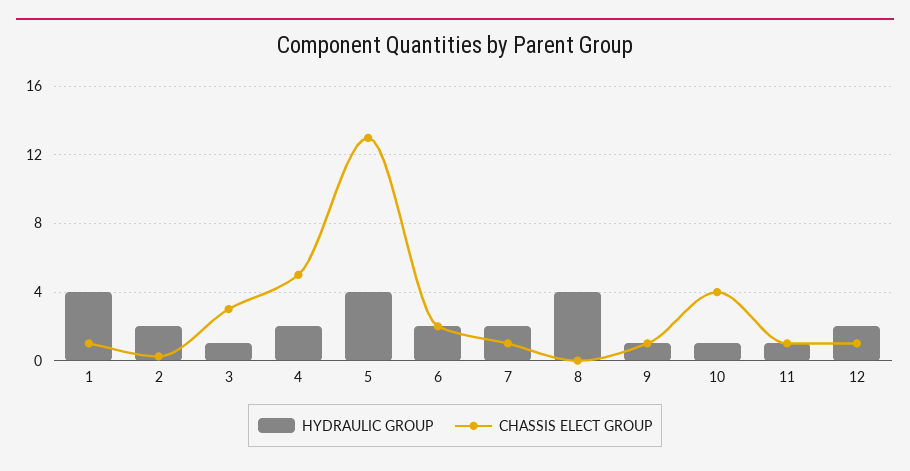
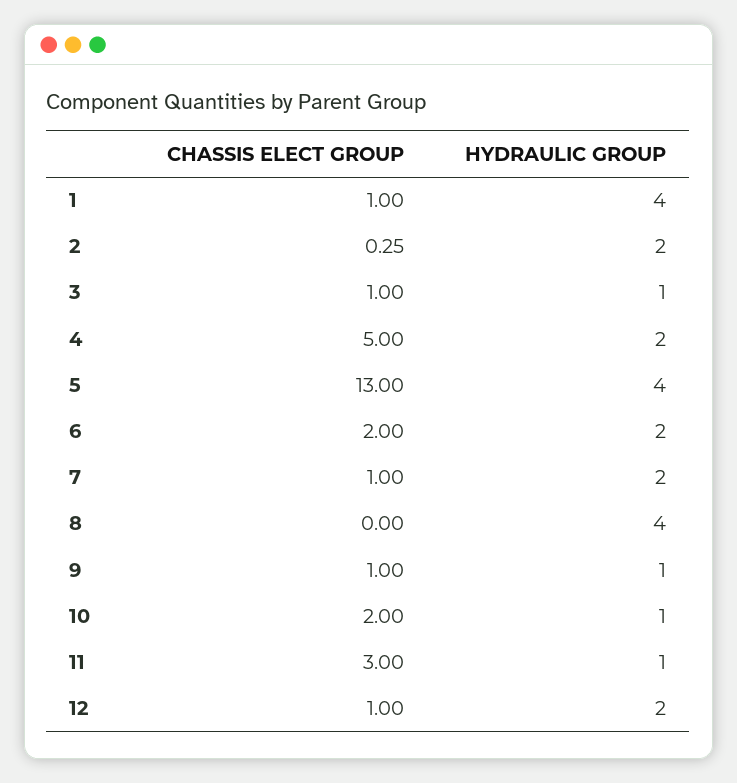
  {
    "HYDRAULIC GROUP": {
      "1": 4,
      "2": 2,
      "3": 1,
      "4": 2,
      "5": 4,
      "6": 2,
      "7": 2,
      "8": 4,
      "9": 1,
      "10": 1,
      "11": 1,
      "12": 2
    },
    "CHASSIS ELECT GROUP": {
      "1": 1,
      "2": 0.25,
-     "3": 3,
+     "3": 1,
      "4": 5,
      "5": 13,
      "6": 2,
      "7": 1,
      "8": 0,
      "9": 1,
-     "10": 4,
+     "10": 2,
-     "11": 1,
+     "11": 3,
      "12": 1
    }
  }

